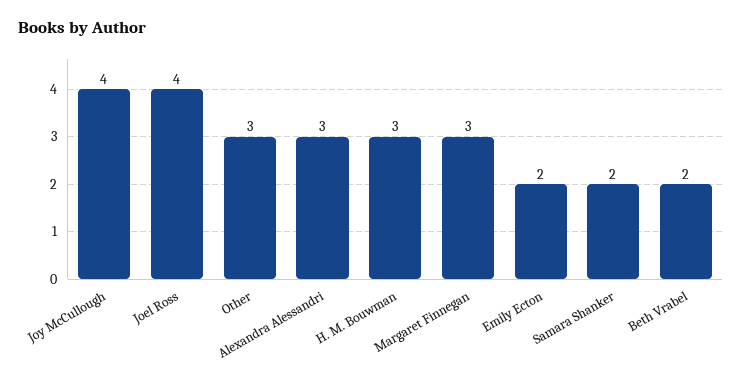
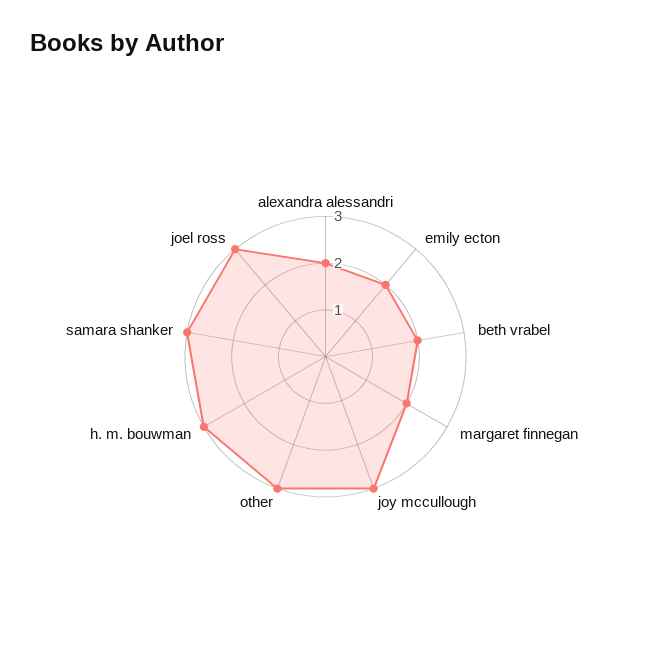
  {
-   "Joy McCullough": 4,
+   "Joy McCullough": 3,
-   "Joel Ross": 4,
+   "Joel Ross": 3,
    "Other": 3,
-   "Alexandra Alessandri": 3,
+   "Alexandra Alessandri": 2,
    "H. M. Bouwman": 3,
-   "Margaret Finnegan": 3,
+   "Margaret Finnegan": 2,
    "Emily Ecton": 2,
-   "Samara Shanker": 2,
+   "Samara Shanker": 3,
    "Beth Vrabel": 2
  }

